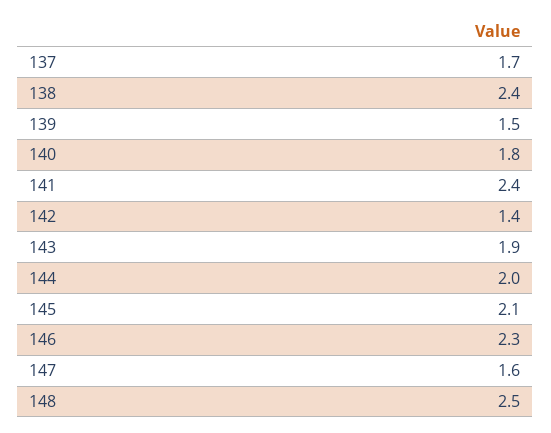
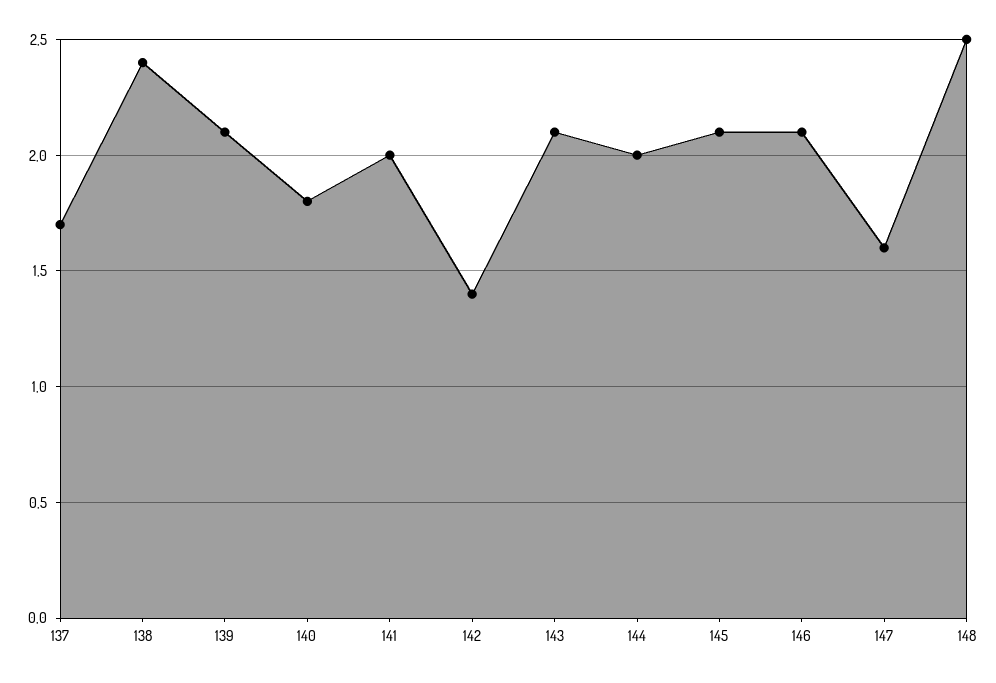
  {
    "137": 1.7,
    "138": 2.4,
-   "139": 1.5,
+   "139": 2.1,
    "140": 1.8,
-   "141": 2.4,
+   "141": 2,
    "142": 1.4,
-   "143": 1.9,
+   "143": 2.1,
    "144": 2,
    "145": 2.1,
-   "146": 2.3,
+   "146": 2.1,
    "147": 1.6,
    "148": 2.5
  }

